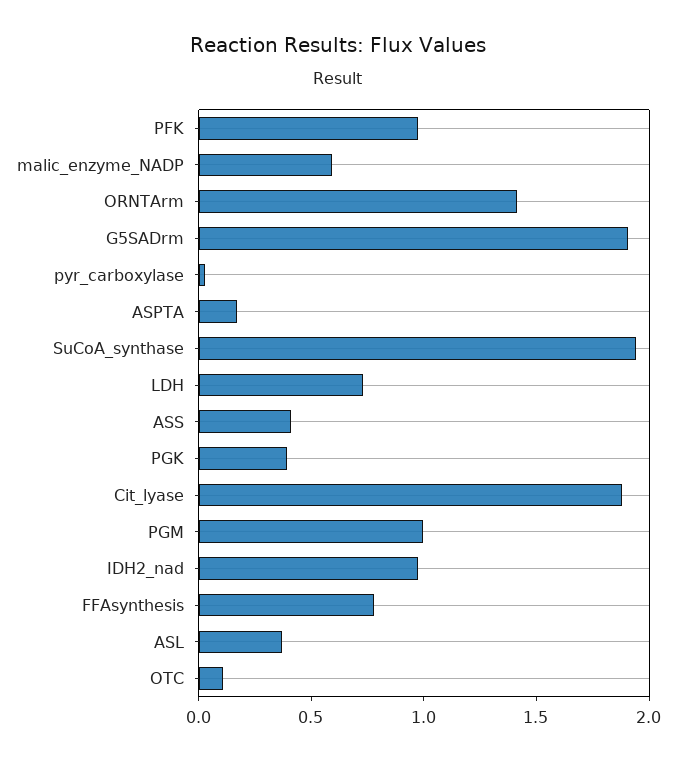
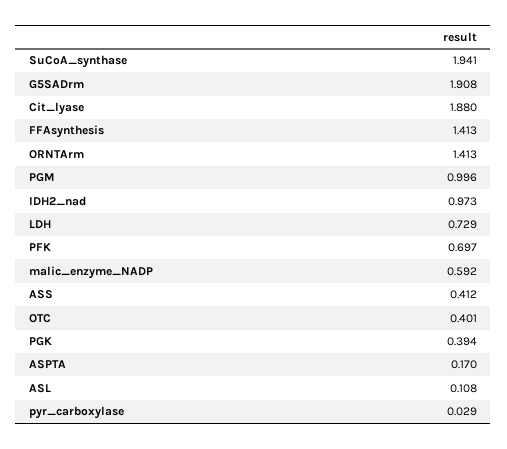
  {
-   "PFK": 1,
+   "PFK": 0.697,
    "malic_enzyme_NADP": 0.592,
    "ORNTArm": 1.413,
    "G5SADrm": 1.908,
    "pyr_carboxylase": 0.029,
    "ASPTA": 0.17,
    "SuCoA_synthase": 1.941,
    "LDH": 0.729,
    "ASS": 0.412,
    "PGK": 0.394,
    "Cit_lyase": 1.88,
    "PGM": 0.996,
    "IDH2_nad": 0.973,
-   "FFAsynthesis": 0.8,
+   "FFAsynthesis": 1.413,
-   "ASL": 0.4,
+   "ASL": 0.108,
-   "OTC": 0.1
+   "OTC": 0.401
  }

